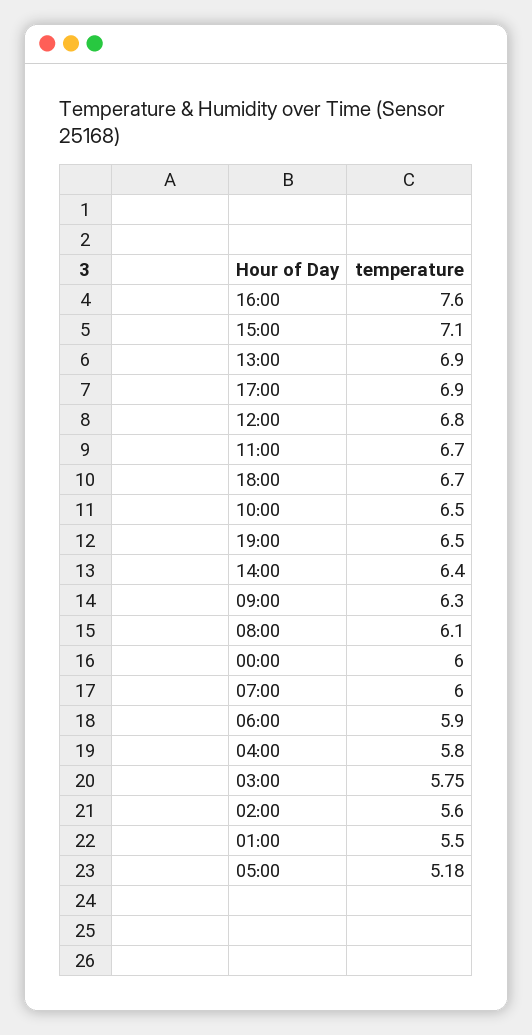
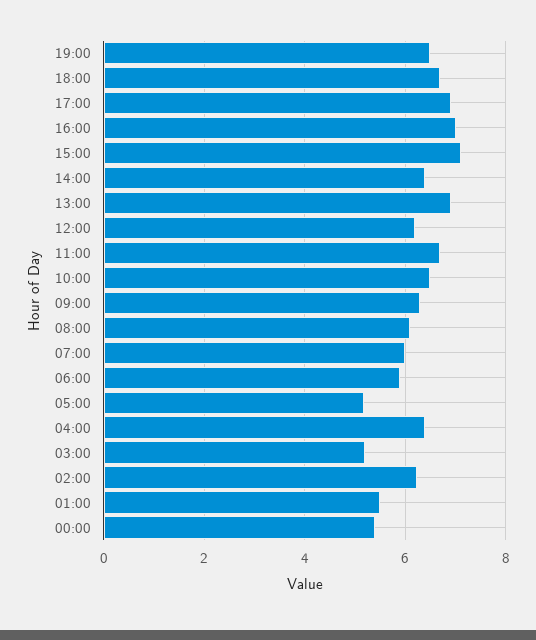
  {
-   "16:00": 7.6,
+   "16:00": 7,
    "15:00": 7.1,
    "13:00": 6.9,
    "17:00": 6.9,
-   "12:00": 6.8,
+   "12:00": 6.2,
    "11:00": 6.7,
    "18:00": 6.7,
    "10:00": 6.5,
    "19:00": 6.5,
    "14:00": 6.4,
    "09:00": 6.3,
    "08:00": 6.1,
-   "00:00": 6,
+   "00:00": 5.4,
    "07:00": 6,
    "06:00": 5.9,
-   "04:00": 5.8,
+   "04:00": 6.4,
-   "03:00": 5.75,
+   "03:00": 5.2,
-   "02:00": 5.6,
+   "02:00": 6.2,
    "01:00": 5.5,
    "05:00": 5.18
  }

